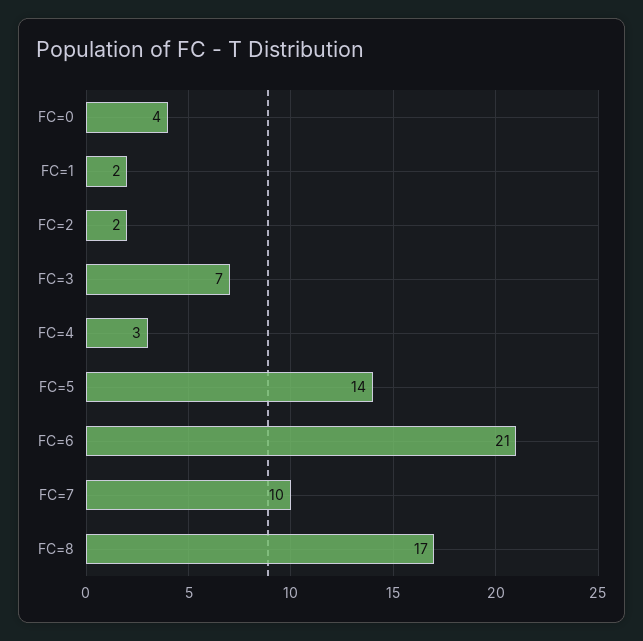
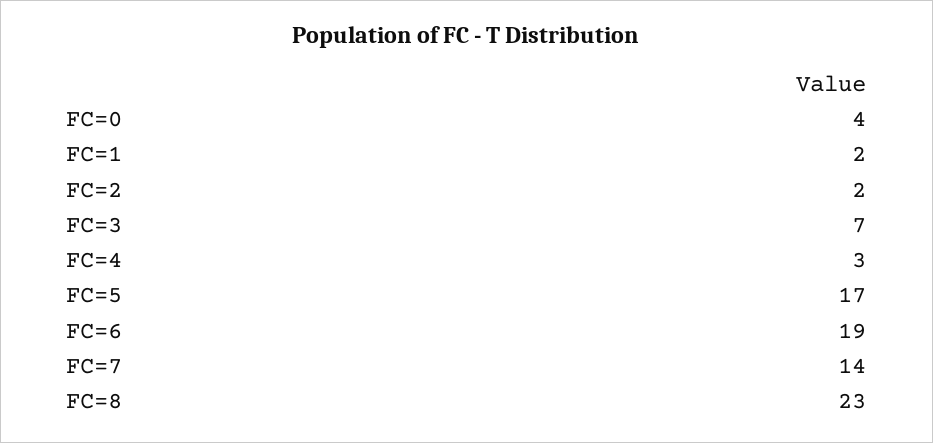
  {
    "FC=0": 4,
    "FC=1": 2,
    "FC=2": 2,
    "FC=3": 7,
    "FC=4": 3,
-   "FC=5": 14,
+   "FC=5": 17,
-   "FC=6": 21,
+   "FC=6": 19,
-   "FC=7": 10,
+   "FC=7": 14,
-   "FC=8": 17
+   "FC=8": 23
  }

